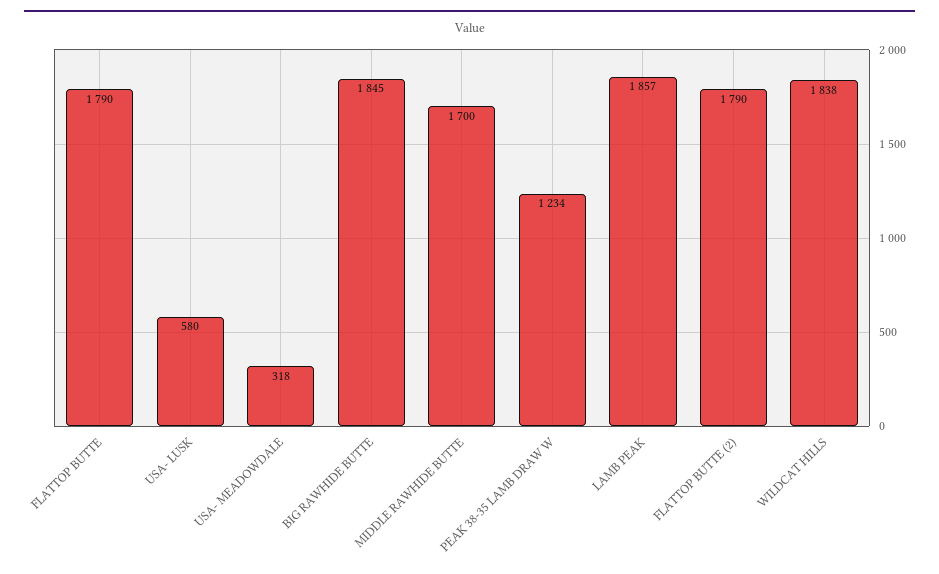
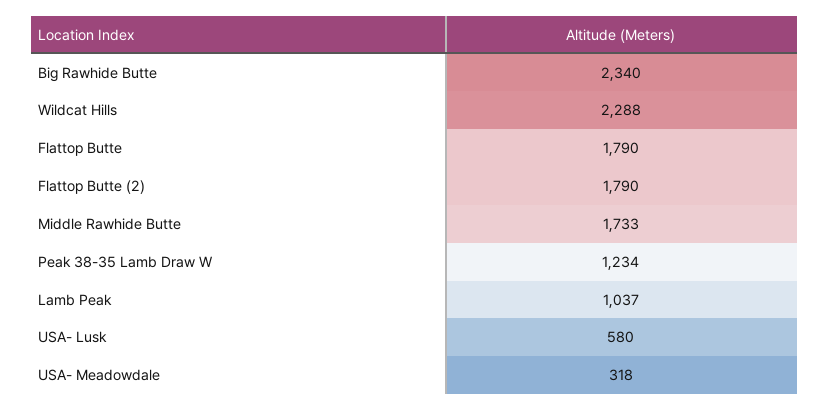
  {
    "FLATTOP BUTTE": 1790,
    "USA- LUSK": 580,
    "USA- MEADOWDALE": 318,
-   "BIG RAWHIDE BUTTE": 1845,
+   "BIG RAWHIDE BUTTE": 2340,
-   "MIDDLE RAWHIDE BUTTE": 1700,
+   "MIDDLE RAWHIDE BUTTE": 1733,
    "PEAK 38-35 LAMB DRAW W": 1234,
-   "LAMB PEAK": 1857,
+   "LAMB PEAK": 1037,
    "FLATTOP BUTTE (2)": 1790,
-   "WILDCAT HILLS": 1838
+   "WILDCAT HILLS": 2288
  }

